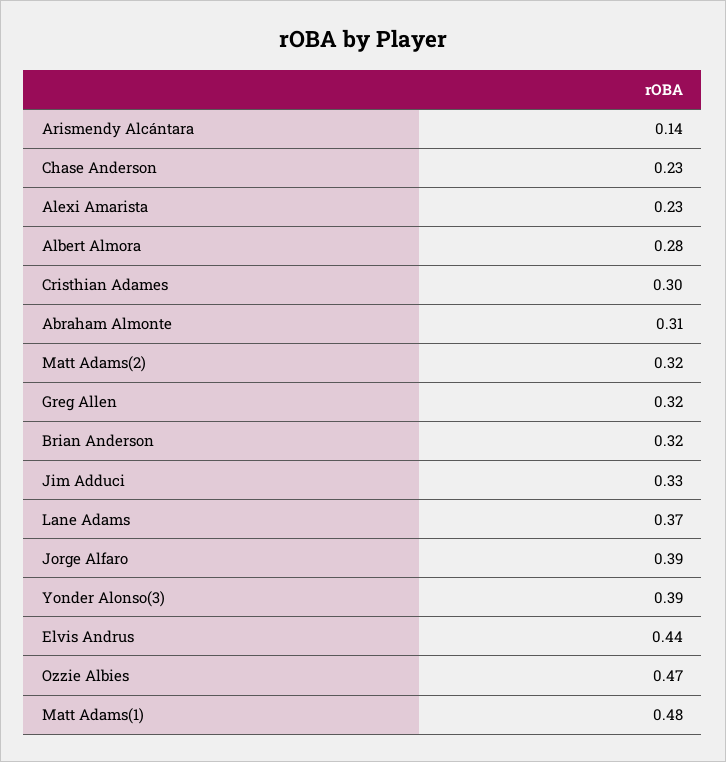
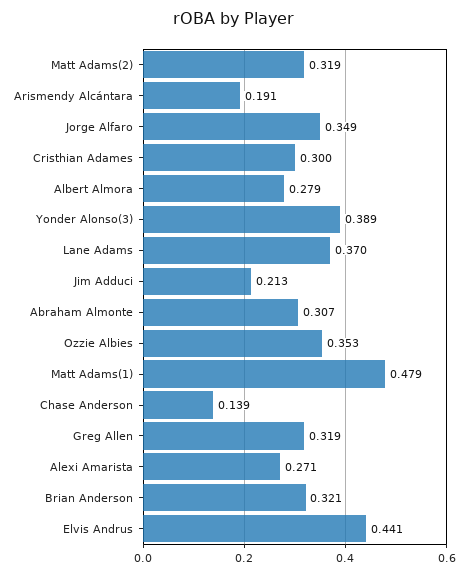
  {
-   "Arismendy Alcántara": 0.14,
+   "Arismendy Alcántara": 0.191,
-   "Chase Anderson": 0.23,
+   "Chase Anderson": 0.139,
-   "Alexi Amarista": 0.23,
+   "Alexi Amarista": 0.271,
    "Albert Almora": 0.279,
    "Cristhian Adames": 0.3,
    "Abraham Almonte": 0.307,
    "Matt Adams(2)": 0.319,
    "Greg Allen": 0.319,
    "Brian Anderson": 0.321,
-   "Jim Adduci": 0.33,
+   "Jim Adduci": 0.213,
    "Lane Adams": 0.37,
-   "Jorge Alfaro": 0.39,
+   "Jorge Alfaro": 0.349,
    "Yonder Alonso(3)": 0.389,
    "Elvis Andrus": 0.441,
-   "Ozzie Albies": 0.47,
+   "Ozzie Albies": 0.353,
    "Matt Adams(1)": 0.479
  }

